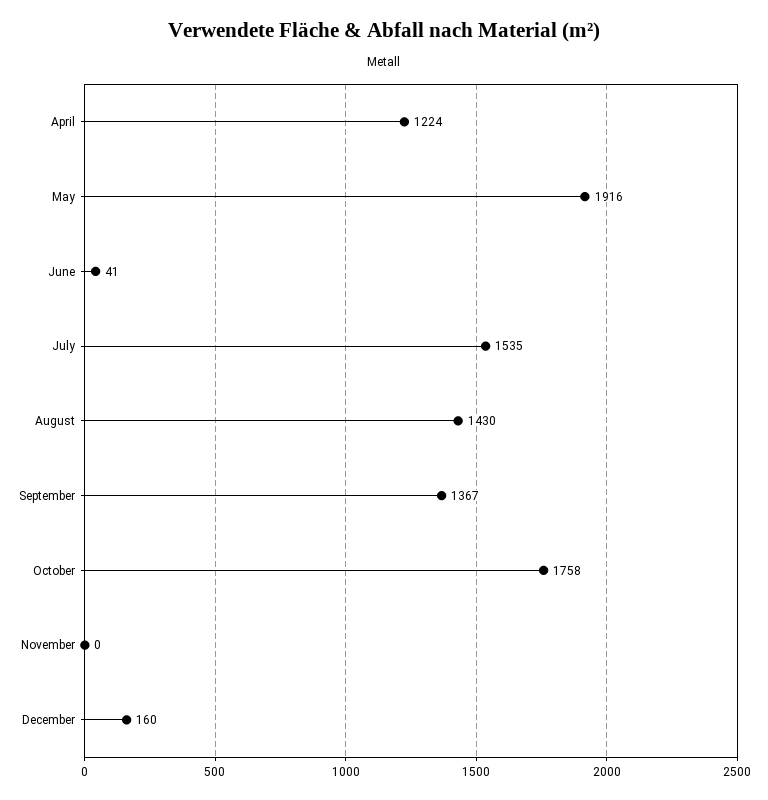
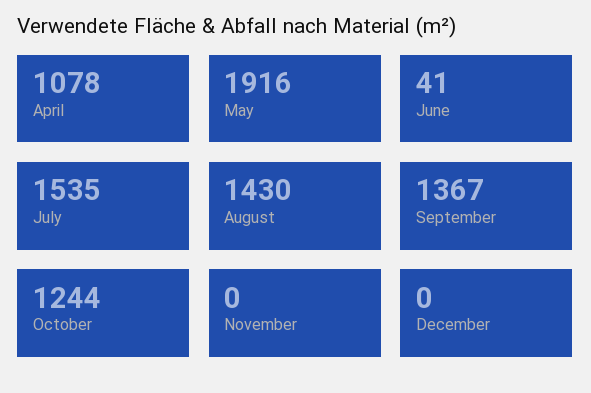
  {
-   "April": 1224,
+   "April": 1078,
    "May": 1916,
    "June": 41,
    "July": 1535,
    "August": 1430,
    "September": 1367,
-   "October": 1758,
+   "October": 1244,
    "November": 0,
-   "December": 160
+   "December": 0
  }

